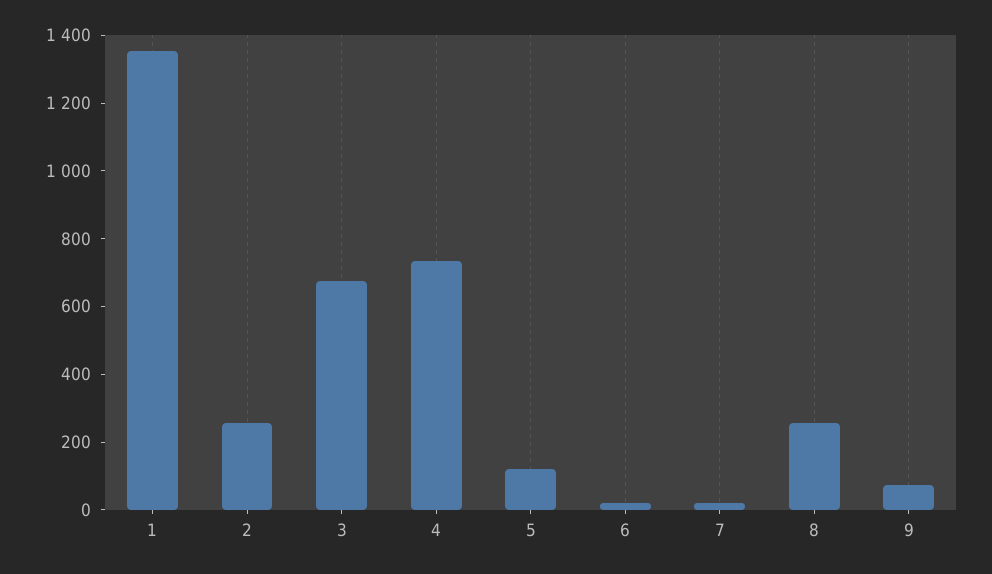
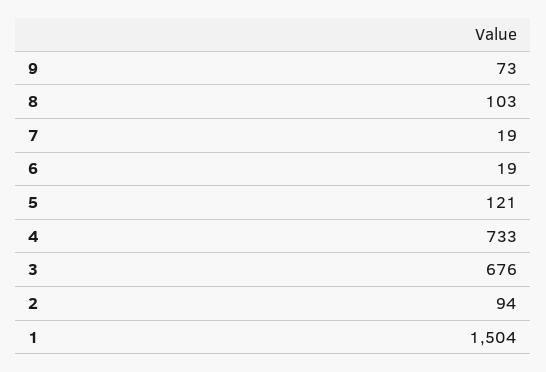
  {
-   "1": 1350,
+   "1": 1504,
-   "2": 250,
+   "2": 94,
    "3": 676,
    "4": 733,
    "5": 121,
    "6": 19,
    "7": 19,
-   "8": 250,
+   "8": 103,
    "9": 73
  }

